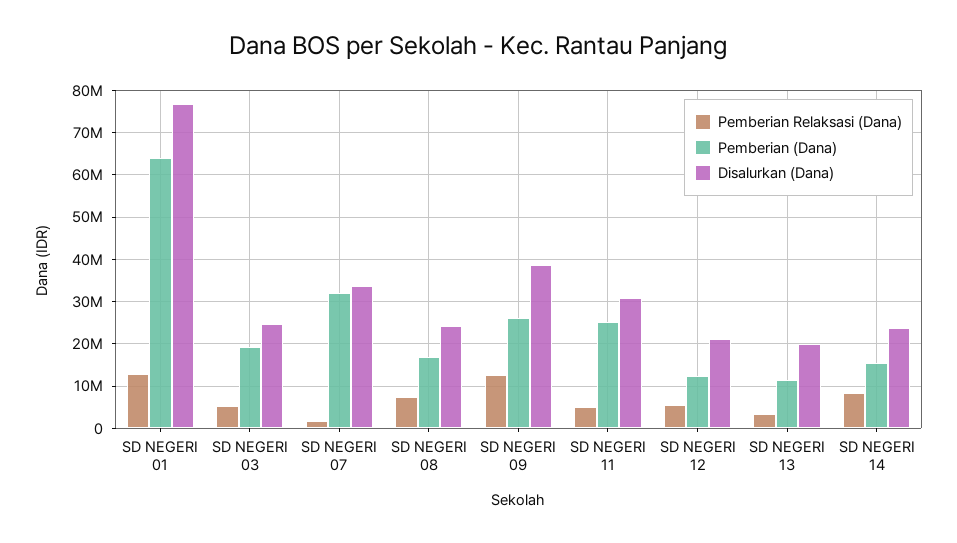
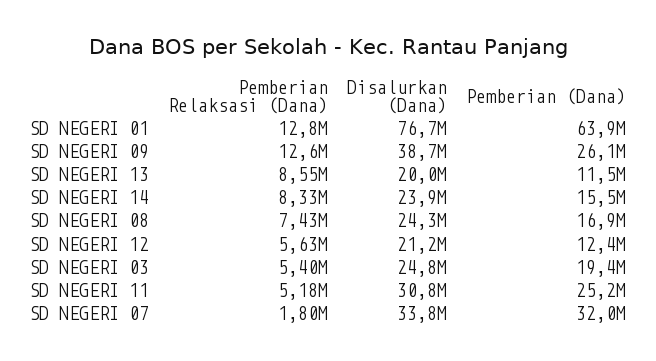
  {
    "Pemberian Relaksasi (Dana)": {
      "SD NEGERI 01": 12800000,
      "SD NEGERI 03": 5400000,
      "SD NEGERI 07": 1800000,
      "SD NEGERI 08": 7430000,
      "SD NEGERI 09": 12600000,
      "SD NEGERI 11": 5180000,
      "SD NEGERI 12": 5630000,
-     "SD NEGERI 13": 4000000,
+     "SD NEGERI 13": 8550000,
      "SD NEGERI 14": 8330000
    },
    "Pemberian (Dana)": {
      "SD NEGERI 01": 63900000,
      "SD NEGERI 03": 19400000,
      "SD NEGERI 07": 32000000,
      "SD NEGERI 08": 16900000,
      "SD NEGERI 09": 26100000,
      "SD NEGERI 11": 25200000,
      "SD NEGERI 12": 12400000,
      "SD NEGERI 13": 11500000,
      "SD NEGERI 14": 15500000
    },
    "Disalurkan (Dana)": {
      "SD NEGERI 01": 76700000,
      "SD NEGERI 03": 24800000,
      "SD NEGERI 07": 33800000,
      "SD NEGERI 08": 24300000,
      "SD NEGERI 09": 38700000,
      "SD NEGERI 11": 30800000,
      "SD NEGERI 12": 21200000,
      "SD NEGERI 13": 20000000,
      "SD NEGERI 14": 23900000
    }
  }

